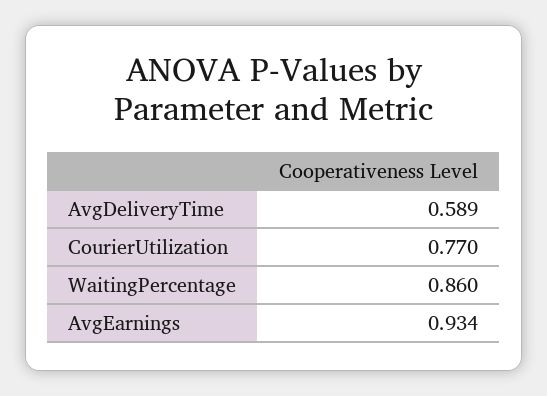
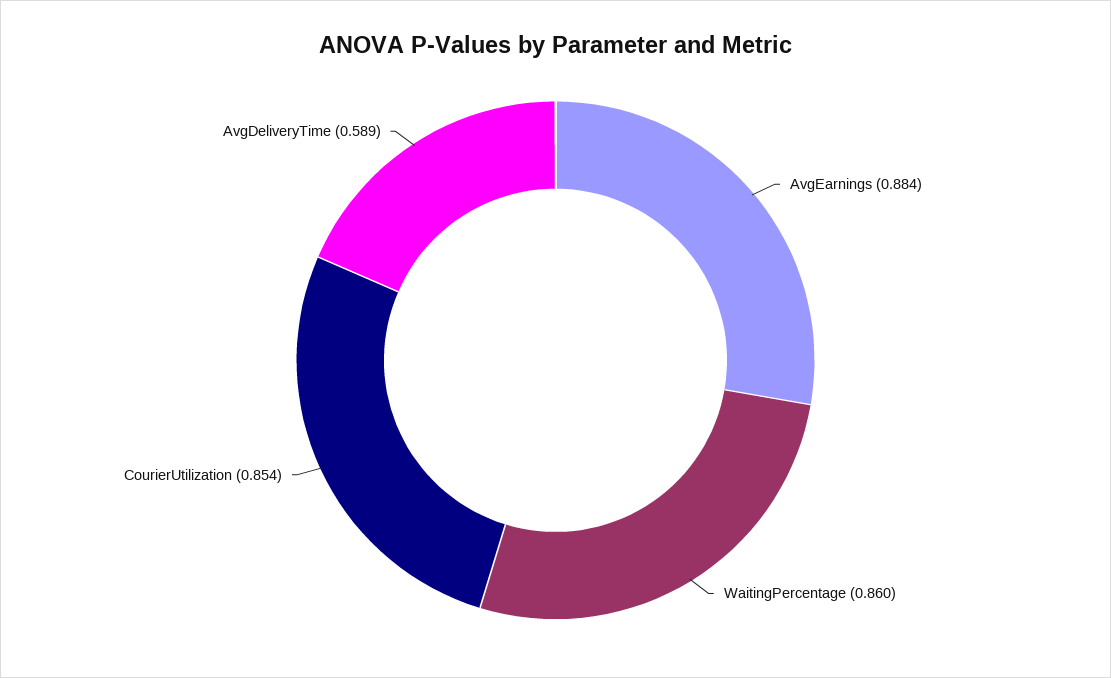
  {
    "AvgDeliveryTime": 0.589,
-   "CourierUtilization": 0.77,
+   "CourierUtilization": 0.854,
    "WaitingPercentage": 0.86,
-   "AvgEarnings": 0.934
+   "AvgEarnings": 0.884
  }

